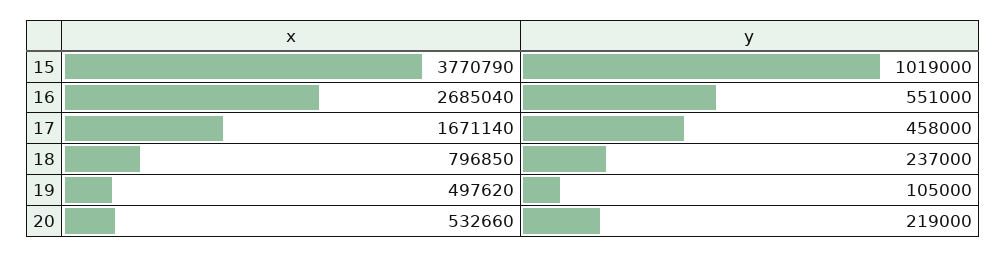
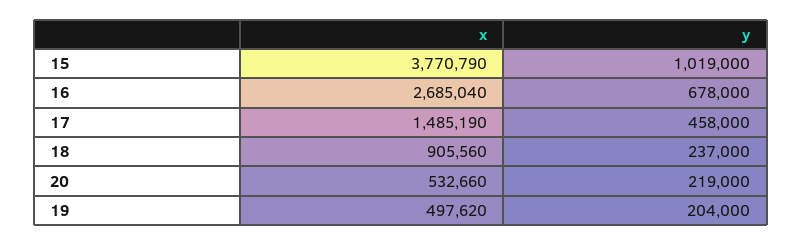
  {
    "x": {
      "15": 3770790,
      "16": 2685040,
-     "17": 1671140,
+     "17": 1485190,
-     "18": 796850,
+     "18": 905560,
      "19": 497620,
      "20": 532660
    },
    "y": {
      "15": 1019000,
-     "16": 551000,
+     "16": 678000,
      "17": 458000,
      "18": 237000,
-     "19": 105000,
+     "19": 204000,
      "20": 219000
    }
  }

